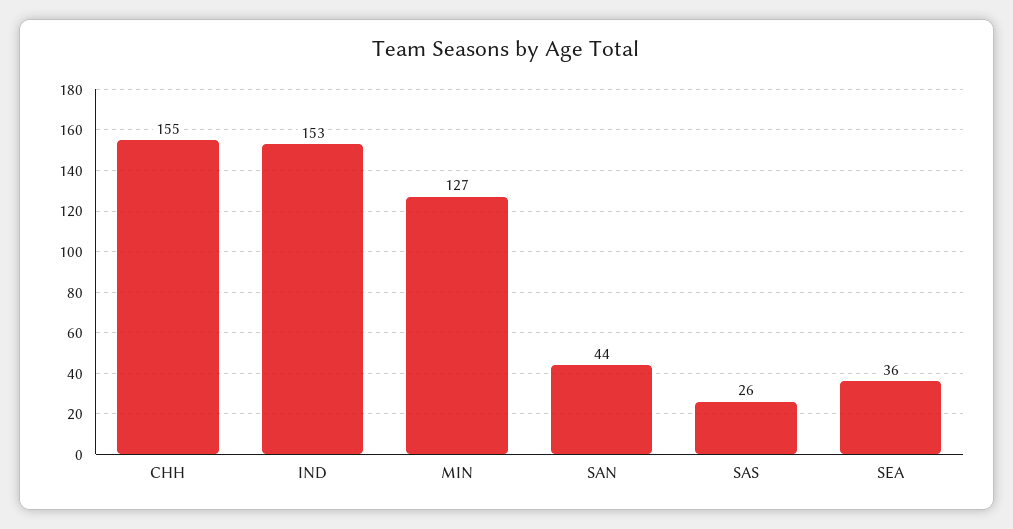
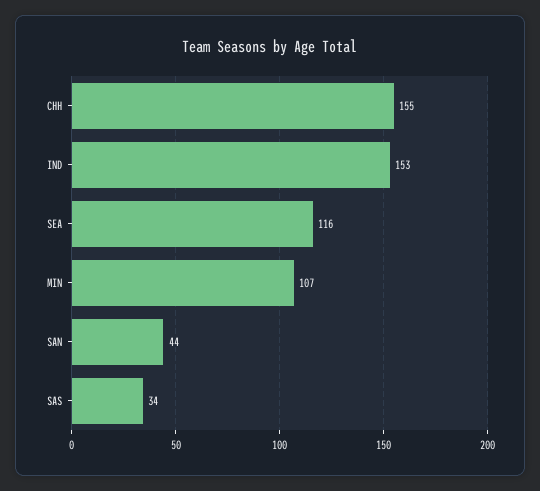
  {
    "CHH": 155,
    "IND": 153,
-   "MIN": 127,
+   "MIN": 107,
    "SAN": 44,
-   "SAS": 26,
+   "SAS": 34,
-   "SEA": 36
+   "SEA": 116
  }

